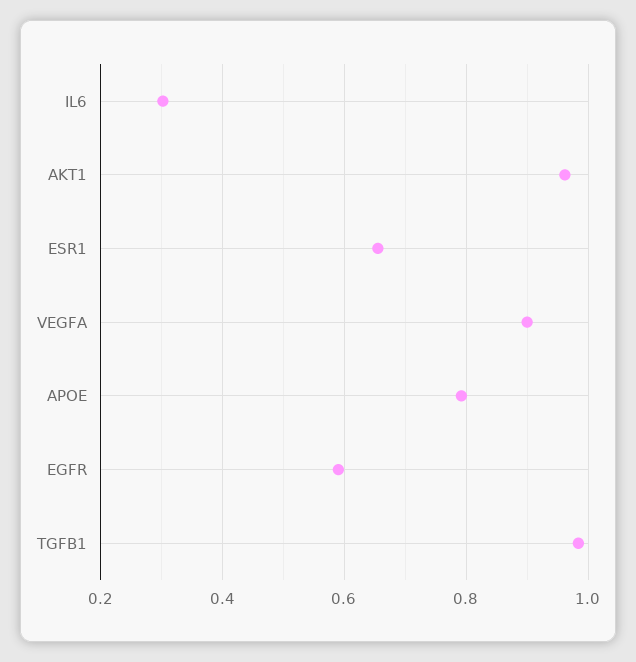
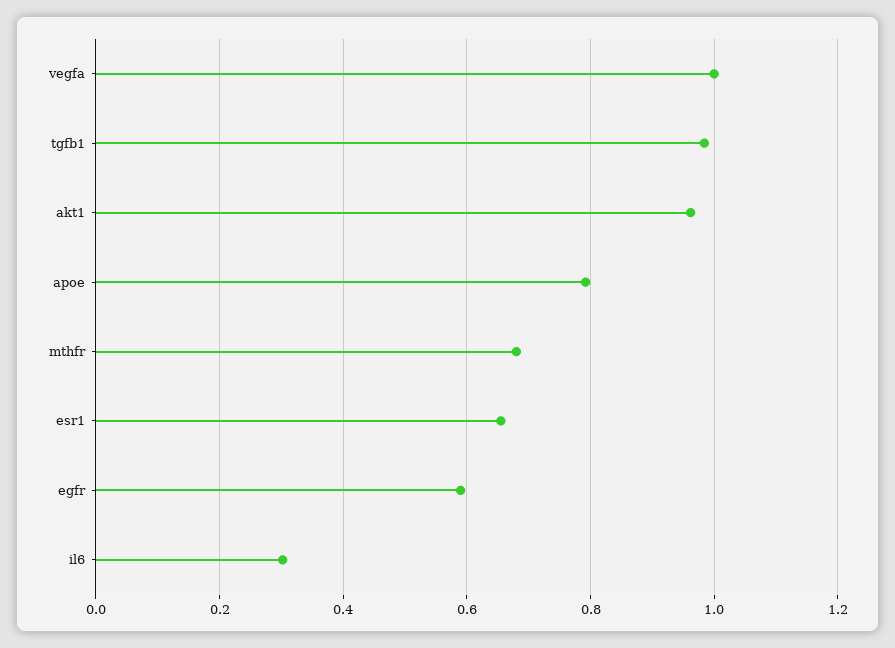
  {
    "IL6": 0.3,
    "AKT1": 0.96,
    "ESR1": 0.66,
-   "VEGFA": 0.9,
+   "VEGFA": 1,
    "APOE": 0.8,
    "EGFR": 0.6,
-   "TGFB1": 0.98
+   "TGFB1": 0.98,
+   "mthfr": 0.68
  }

